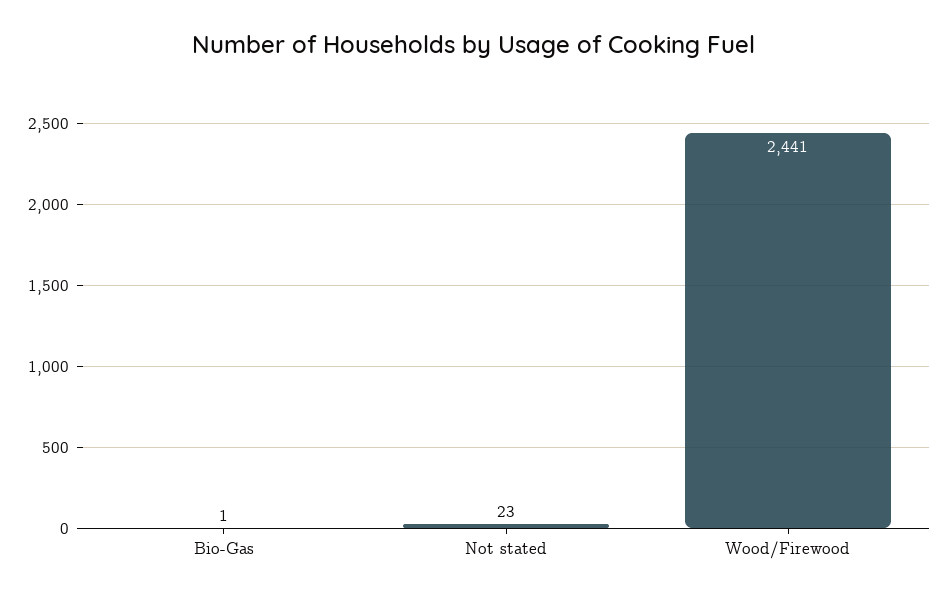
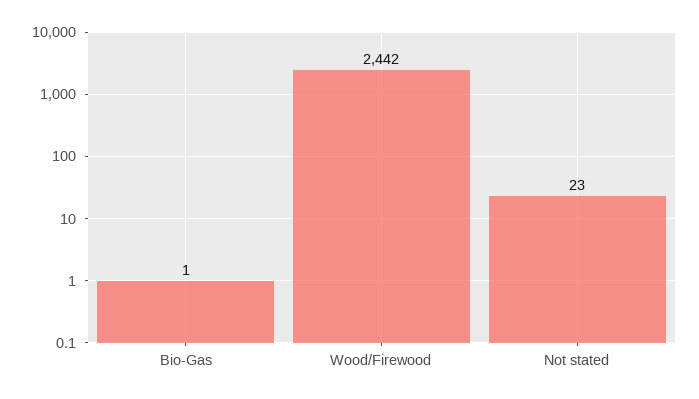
  {
    "Bio-Gas": 1,
    "Not stated": 23,
-   "Wood/Firewood": 2441
+   "Wood/Firewood": 2442
  }

